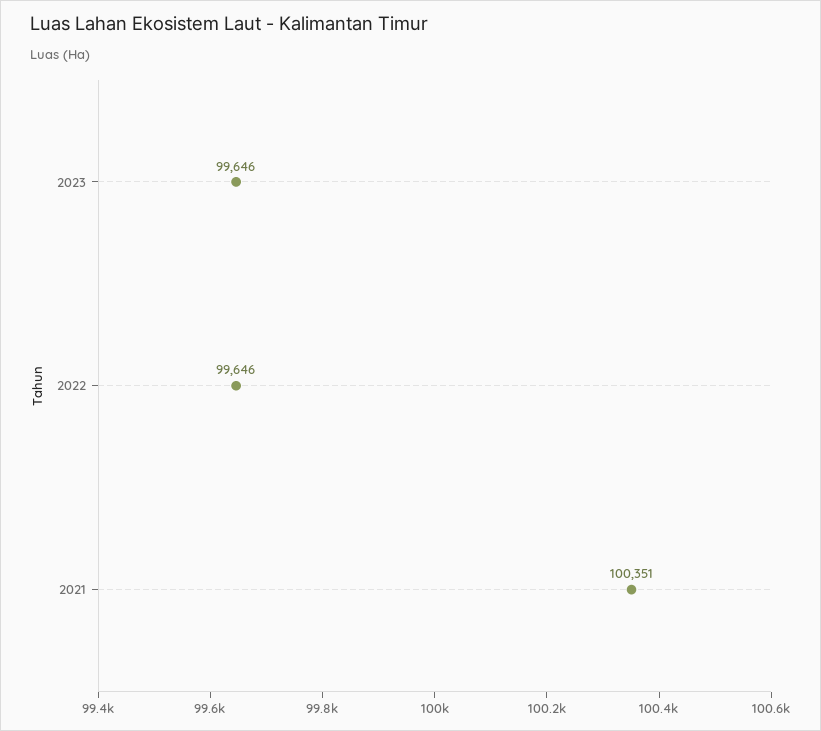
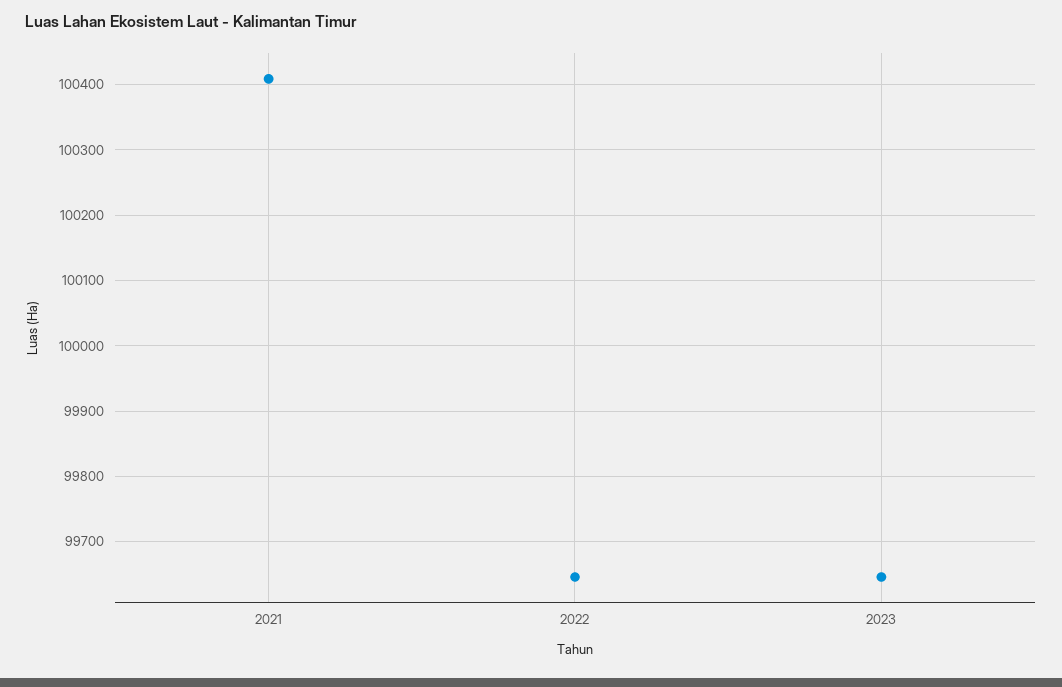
  {
    "2023": 99646,
    "2022": 99646,
-   "2021": 100351
+   "2021": 100410
  }

